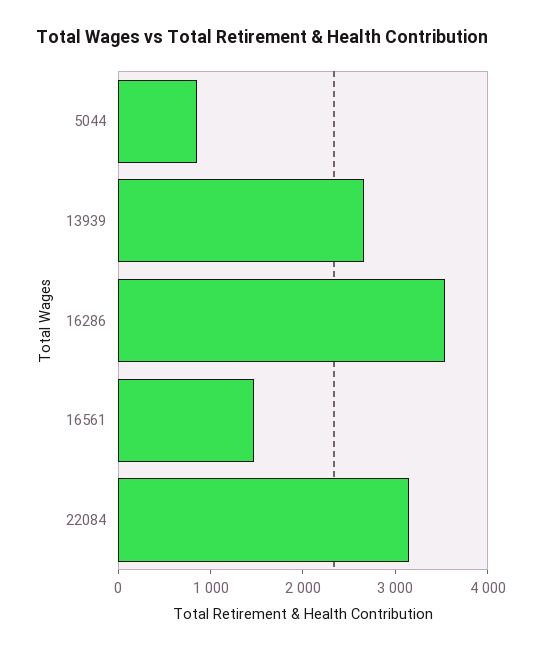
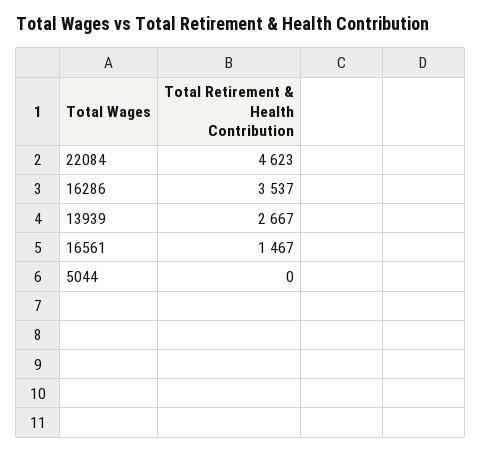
  {
-   "5044": 800,
+   "5044": 0,
    "13939": 2667,
    "16286": 3537,
    "16561": 1467,
-   "22084": 3200
+   "22084": 4623
  }

